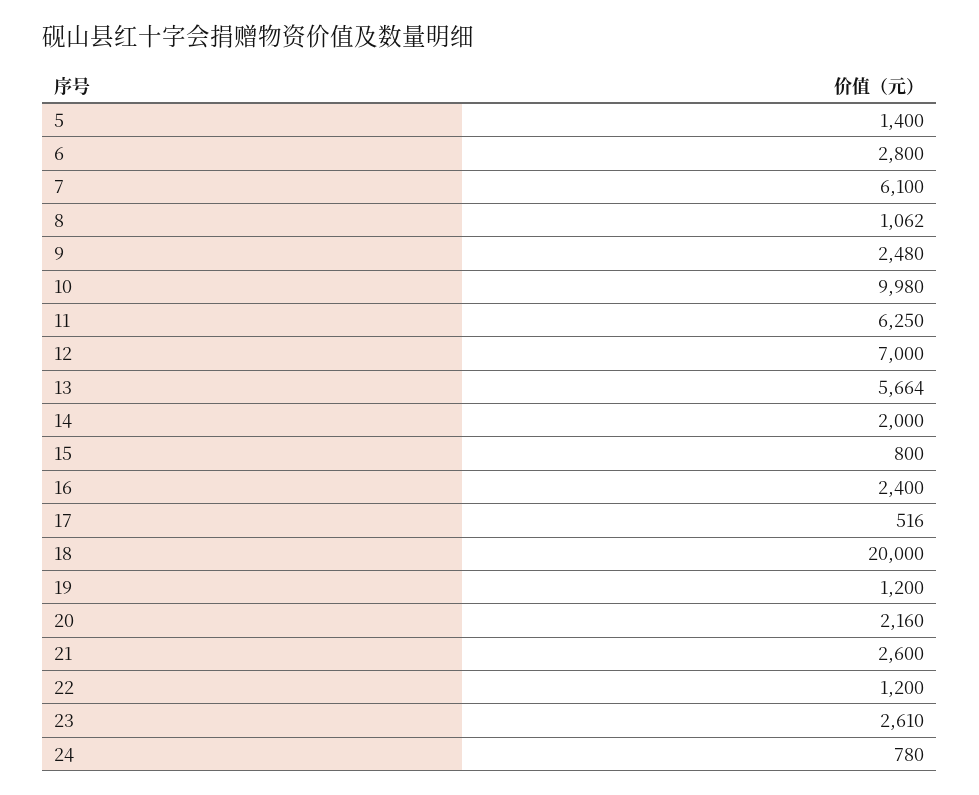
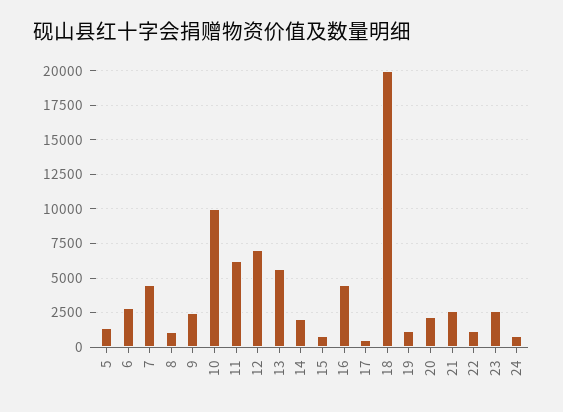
  {
    "5": 1400,
    "6": 2800,
-   "7": 6100,
+   "7": 4500,
    "8": 1062,
    "9": 2480,
    "10": 9980,
    "11": 6250,
    "12": 7000,
    "13": 5664,
    "14": 2000,
    "15": 800,
-   "16": 2400,
+   "16": 4500,
    "17": 516,
    "18": 20000,
    "19": 1200,
    "20": 2160,
    "21": 2600,
    "22": 1200,
    "23": 2610,
    "24": 780
  }

